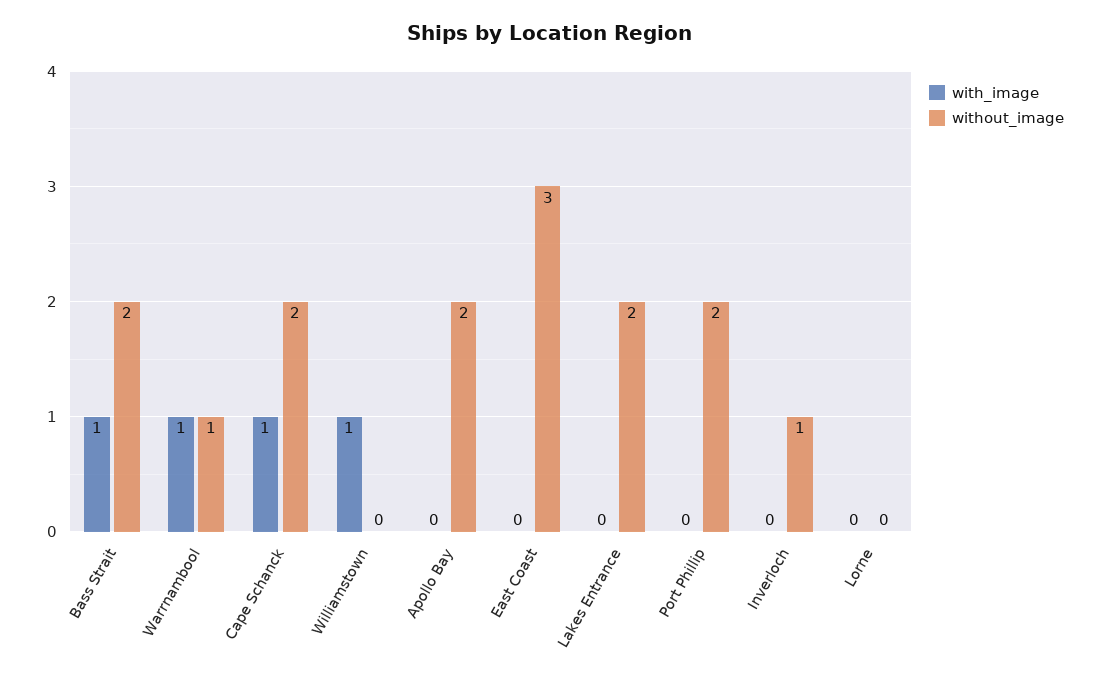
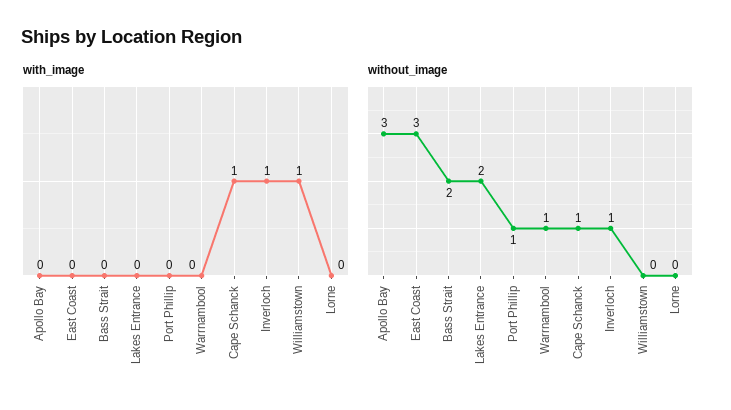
  {
    "with_image": {
-     "Bass Strait": 1,
+     "Bass Strait": 0,
-     "Warrnambool": 1,
+     "Warrnambool": 0,
      "Cape Schanck": 1,
      "Williamstown": 1,
      "Apollo Bay": 0,
      "East Coast": 0,
      "Lakes Entrance": 0,
      "Port Phillip": 0,
-     "Inverloch": 0,
+     "Inverloch": 1,
      "Lorne": 0
    },
    "without_image": {
      "Bass Strait": 2,
      "Warrnambool": 1,
-     "Cape Schanck": 2,
+     "Cape Schanck": 1,
      "Williamstown": 0,
-     "Apollo Bay": 2,
+     "Apollo Bay": 3,
      "East Coast": 3,
      "Lakes Entrance": 2,
-     "Port Phillip": 2,
+     "Port Phillip": 1,
      "Inverloch": 1,
      "Lorne": 0
    }
  }

